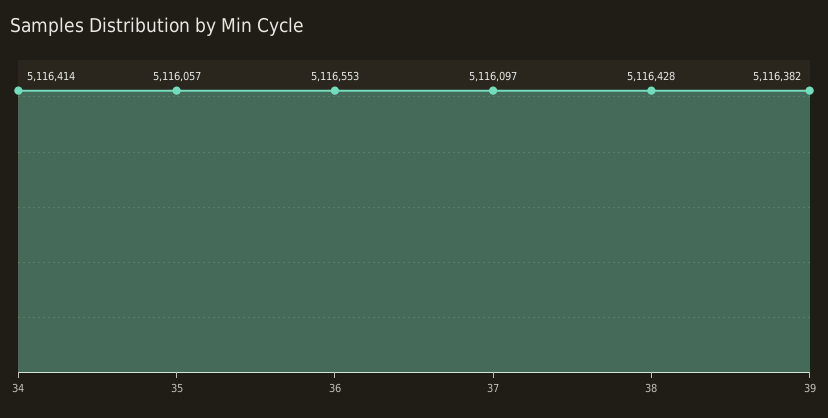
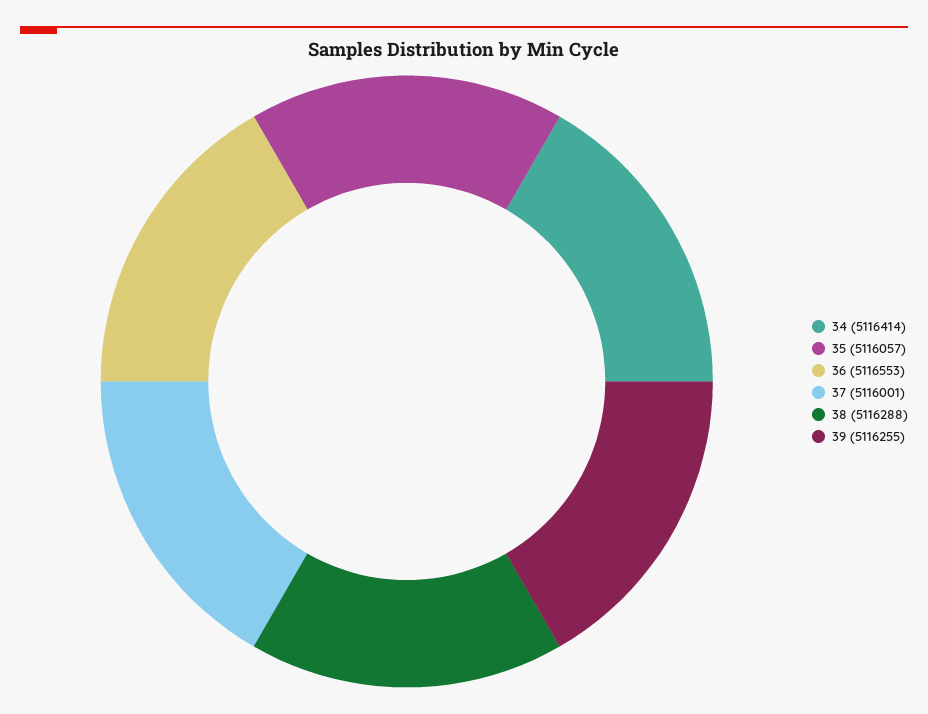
  {
    "34": 5116414,
    "35": 5116057,
    "36": 5116553,
-   "37": 5116097,
+   "37": 5116001,
-   "38": 5116428,
+   "38": 5116288,
-   "39": 5116382
+   "39": 5116255
  }

